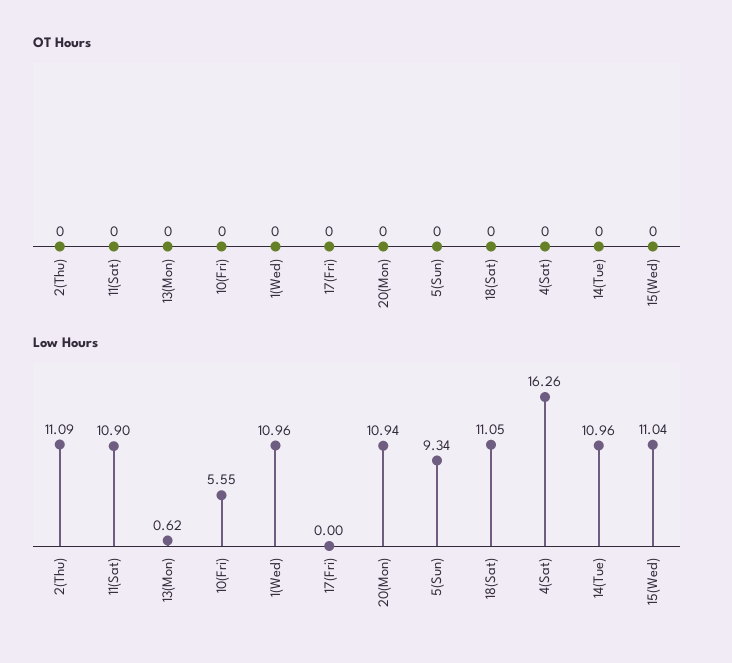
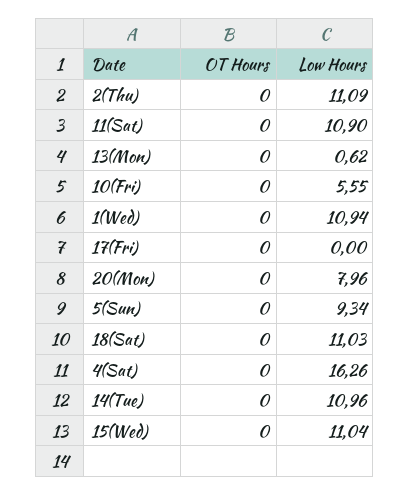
  {
    "OT Hours": {
      "2(Thu)": 0,
      "11(Sat)": 0,
      "13(Mon)": 0,
      "10(Fri)": 0,
      "1(Wed)": 0,
      "17(Fri)": 0,
      "20(Mon)": 0,
      "5(Sun)": 0,
      "18(Sat)": 0,
      "4(Sat)": 0,
      "14(Tue)": 0,
      "15(Wed)": 0
    },
    "Low Hours": {
      "2(Thu)": 11.09,
      "11(Sat)": 10.9,
      "13(Mon)": 0.62,
      "10(Fri)": 5.55,
-     "1(Wed)": 10.96,
+     "1(Wed)": 10.94,
      "17(Fri)": 0,
-     "20(Mon)": 10.94,
+     "20(Mon)": 7.96,
      "5(Sun)": 9.34,
-     "18(Sat)": 11.05,
+     "18(Sat)": 11.03,
      "4(Sat)": 16.26,
      "14(Tue)": 10.96,
      "15(Wed)": 11.04
    }
  }

